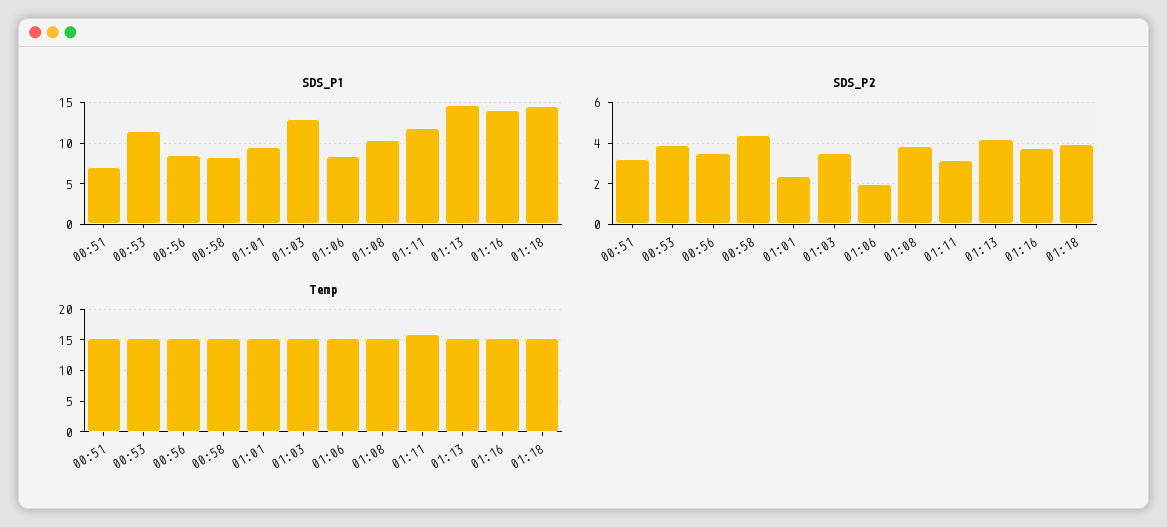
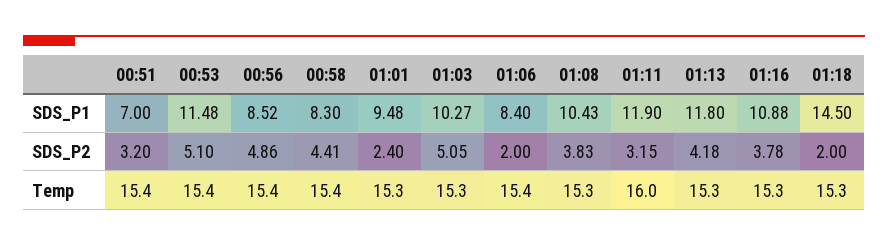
  {
    "SDS_P1": {
      "00:51": 7,
      "00:53": 11.48,
      "00:56": 8.52,
      "00:58": 8.3,
      "01:01": 9.48,
-     "01:03": 13,
+     "01:03": 10.27,
      "01:06": 8.4,
      "01:08": 10.43,
      "01:11": 11.9,
-     "01:13": 15,
+     "01:13": 11.8,
-     "01:16": 14,
+     "01:16": 10.88,
      "01:18": 14.5
    },
    "SDS_P2": {
      "00:51": 3.2,
-     "00:53": 4,
+     "00:53": 5.1,
-     "00:56": 3.5,
+     "00:56": 4.86,
      "00:58": 4.41,
      "01:01": 2.4,
-     "01:03": 3.5,
+     "01:03": 5.05,
      "01:06": 2,
      "01:08": 3.83,
      "01:11": 3.15,
      "01:13": 4.18,
      "01:16": 3.78,
-     "01:18": 4
+     "01:18": 2
    },
    "Temp": {
      "00:51": 15.4,
      "00:53": 15.4,
      "00:56": 15.4,
      "00:58": 15.4,
      "01:01": 15.3,
      "01:03": 15.3,
      "01:06": 15.4,
      "01:08": 15.3,
      "01:11": 16,
      "01:13": 15.3,
      "01:16": 15.3,
      "01:18": 15.3
    }
  }

